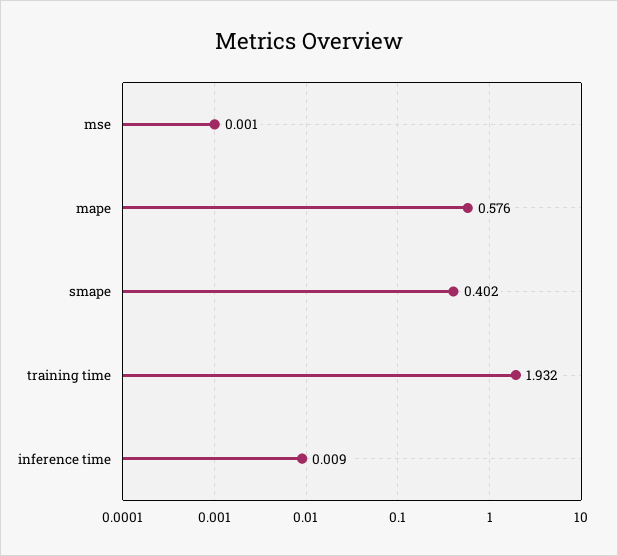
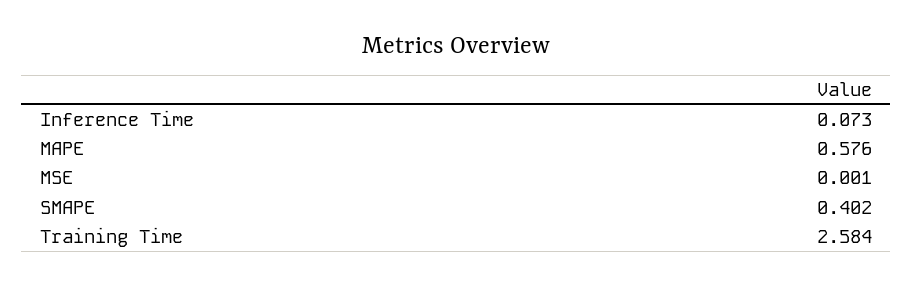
  {
    "mse": 0.001,
    "mape": 0.576,
    "smape": 0.402,
-   "training time": 1.932,
+   "training time": 2.584,
-   "inference time": 0.009
+   "inference time": 0.073
  }

